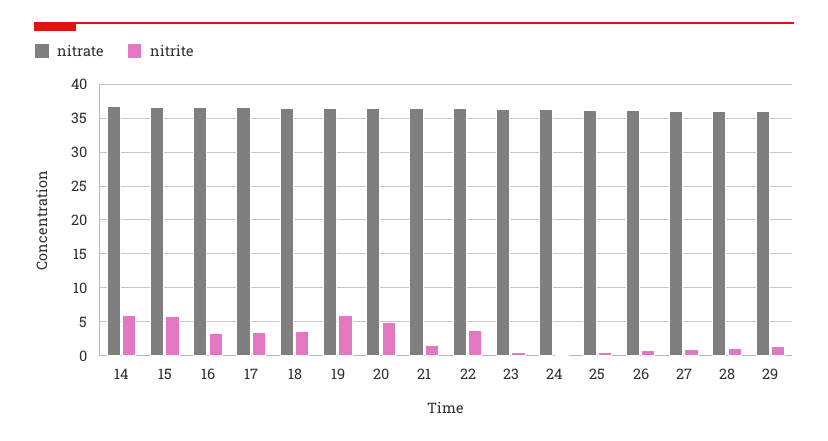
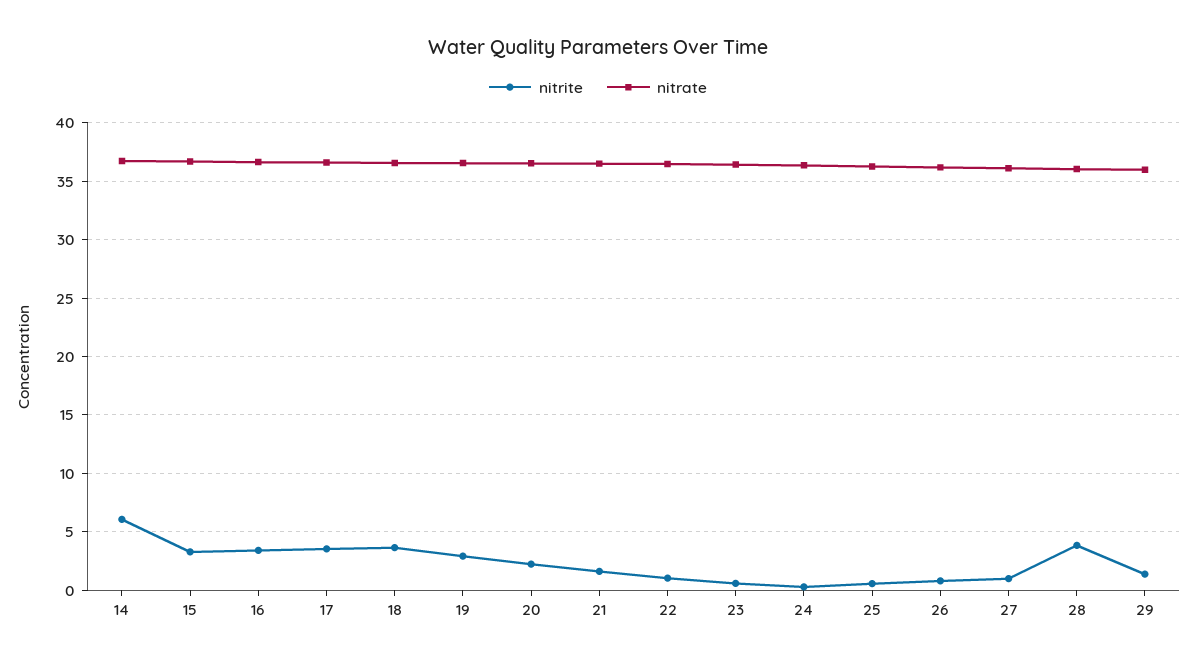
  {
    "nitrate": {
      "14": 37,
      "15": 37,
      "16": 37,
      "17": 37,
      "18": 37,
      "19": 37,
      "20": 37,
      "21": 37,
      "22": 36,
      "23": 36,
      "24": 36,
      "25": 36,
      "26": 36,
      "27": 36,
      "28": 36,
      "29": 36
    },
    "nitrite": {
      "14": 6,
-     "15": 6,
+     "15": 3,
      "16": 3,
      "17": 4,
      "18": 4,
-     "19": 6,
+     "19": 3,
-     "20": 5,
+     "20": 2,
      "21": 2,
-     "22": 4,
+     "22": 1,
      "23": 1,
      "24": 0,
      "25": 1,
      "26": 1,
      "27": 1,
-     "28": 1,
+     "28": 4,
      "29": 1
    }
  }

